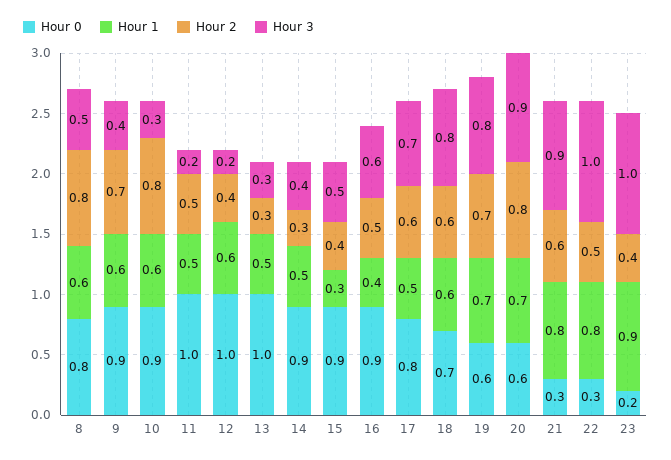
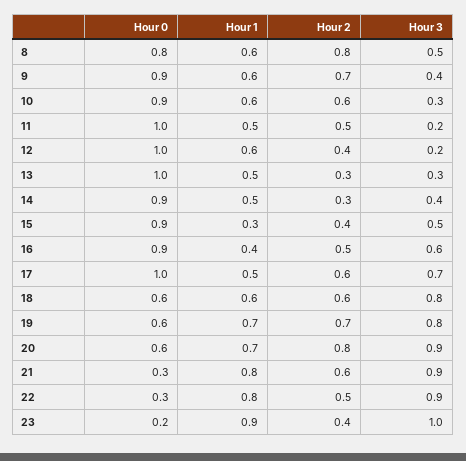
  {
    "Hour 0": {
      "8": 0.8,
      "9": 0.9,
      "10": 0.9,
      "11": 1,
      "12": 1,
      "13": 1,
      "14": 0.9,
      "15": 0.9,
      "16": 0.9,
-     "17": 0.8,
+     "17": 1,
-     "18": 0.7,
+     "18": 0.6,
      "19": 0.6,
      "20": 0.6,
      "21": 0.3,
      "22": 0.3,
      "23": 0.2
    },
    "Hour 1": {
      "8": 0.6,
      "9": 0.6,
      "10": 0.6,
      "11": 0.5,
      "12": 0.6,
      "13": 0.5,
      "14": 0.5,
      "15": 0.3,
      "16": 0.4,
      "17": 0.5,
      "18": 0.6,
      "19": 0.7,
      "20": 0.7,
      "21": 0.8,
      "22": 0.8,
      "23": 0.9
    },
    "Hour 2": {
      "8": 0.8,
      "9": 0.7,
-     "10": 0.8,
+     "10": 0.6,
      "11": 0.5,
      "12": 0.4,
      "13": 0.3,
      "14": 0.3,
      "15": 0.4,
      "16": 0.5,
      "17": 0.6,
      "18": 0.6,
      "19": 0.7,
      "20": 0.8,
      "21": 0.6,
      "22": 0.5,
      "23": 0.4
    },
    "Hour 3": {
      "8": 0.5,
      "9": 0.4,
      "10": 0.3,
      "11": 0.2,
      "12": 0.2,
      "13": 0.3,
      "14": 0.4,
      "15": 0.5,
      "16": 0.6,
      "17": 0.7,
      "18": 0.8,
      "19": 0.8,
      "20": 0.9,
      "21": 0.9,
-     "22": 1,
+     "22": 0.9,
      "23": 1
    }
  }

